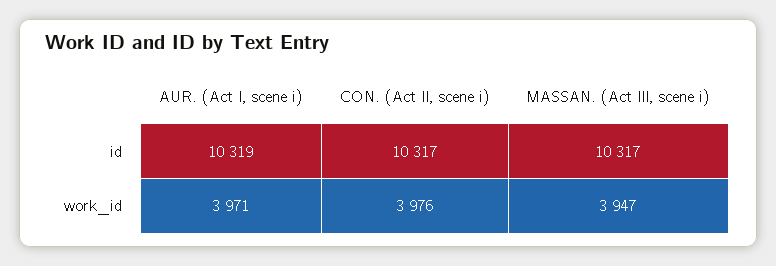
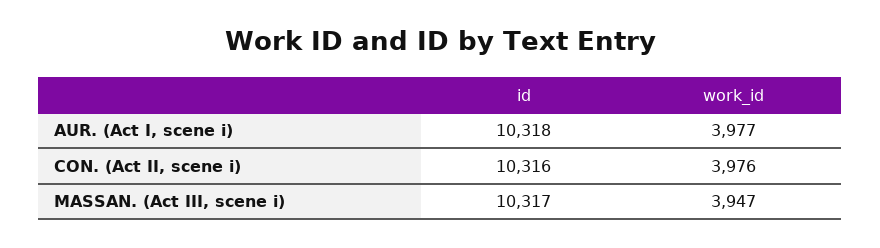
  {
    "AUR. (Act I, scene i)": {
-     "id": 10319,
+     "id": 10318,
-     "work_id": 3971
+     "work_id": 3977
    },
    "CON. (Act II, scene i)": {
-     "id": 10317,
+     "id": 10316,
      "work_id": 3976
    },
    "MASSAN. (Act III, scene i)": {
      "id": 10317,
      "work_id": 3947
    }
  }

